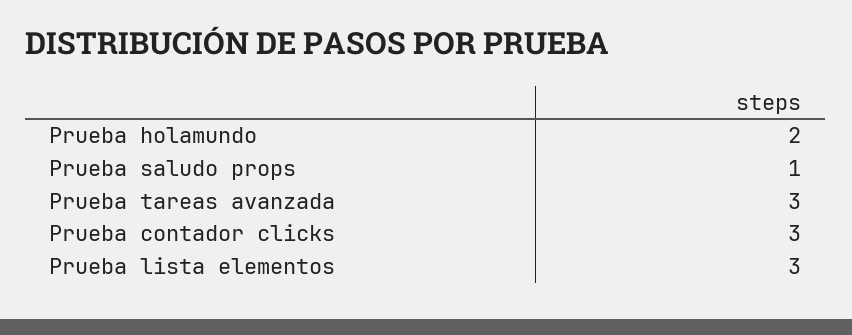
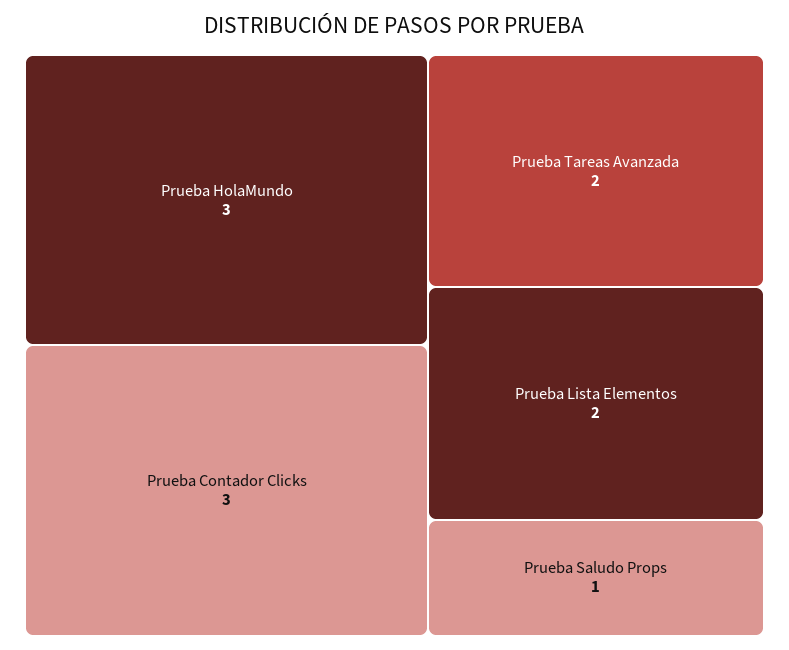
  {
-   "Prueba holamundo": 2,
+   "Prueba holamundo": 3,
    "Prueba saludo props": 1,
-   "Prueba tareas avanzada": 3,
+   "Prueba tareas avanzada": 2,
    "Prueba contador clicks": 3,
-   "Prueba lista elementos": 3
+   "Prueba lista elementos": 2
  }

